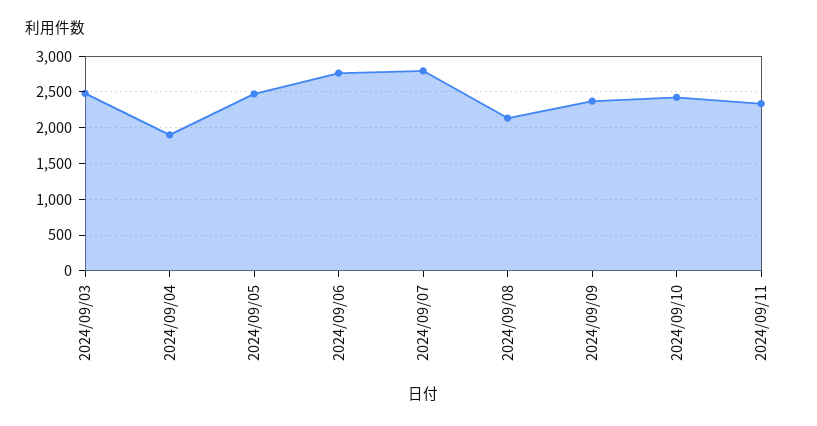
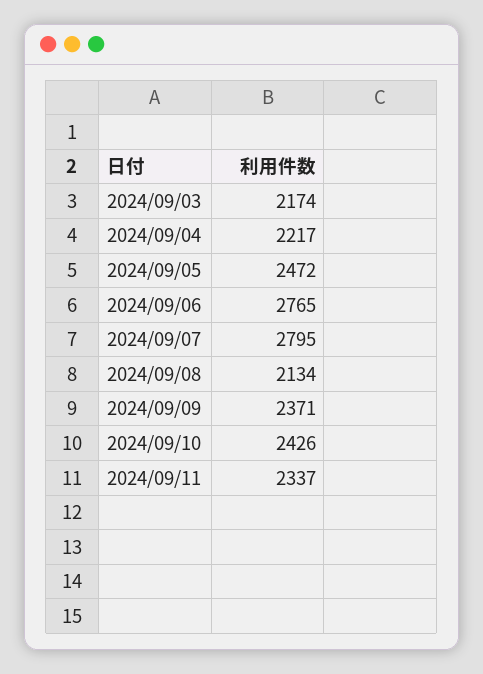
  {
-   "2024/09/03": 2500,
+   "2024/09/03": 2174,
-   "2024/09/04": 1900,
+   "2024/09/04": 2217,
    "2024/09/05": 2472,
    "2024/09/06": 2765,
    "2024/09/07": 2795,
    "2024/09/08": 2134,
    "2024/09/09": 2371,
    "2024/09/10": 2426,
    "2024/09/11": 2337
  }

